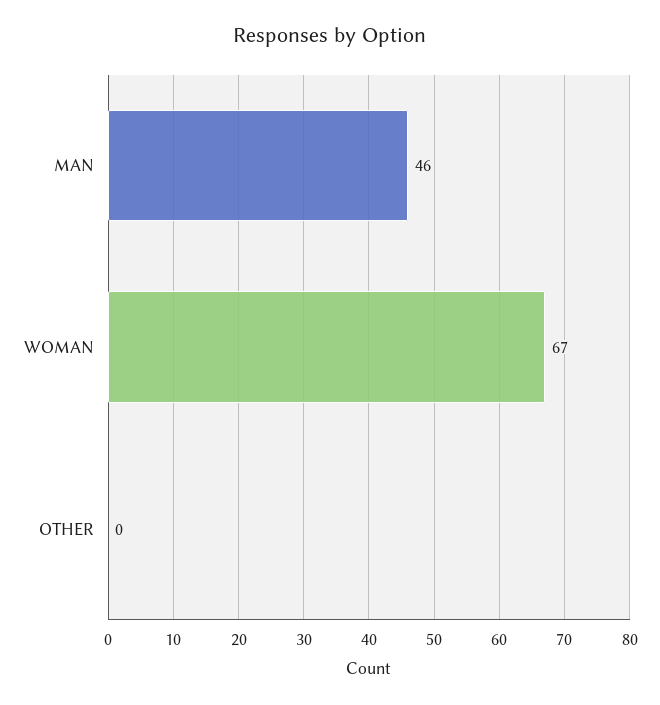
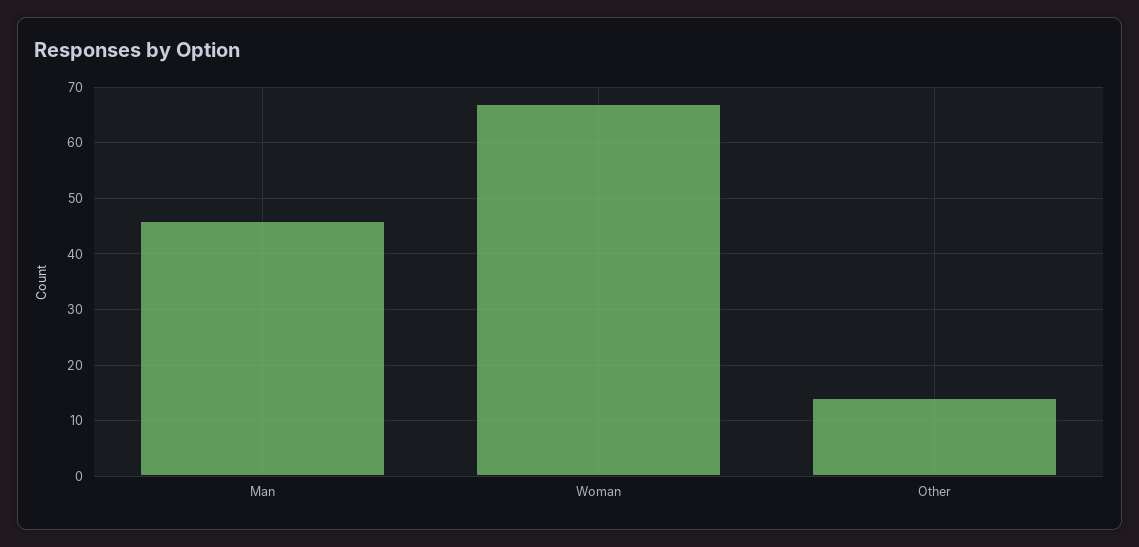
  {
    "MAN": 46,
    "WOMAN": 67,
-   "OTHER": 0
+   "OTHER": 15
  }

